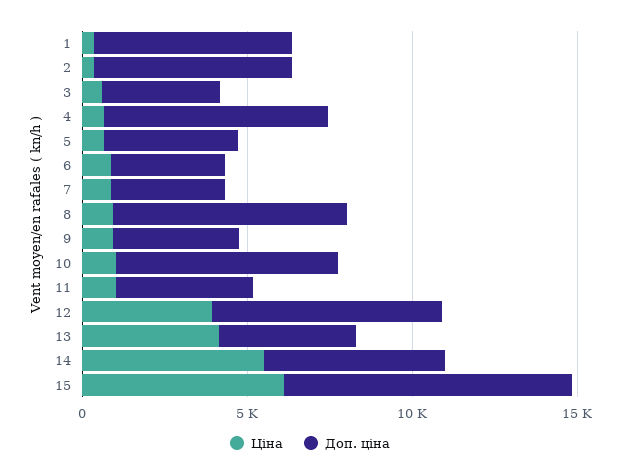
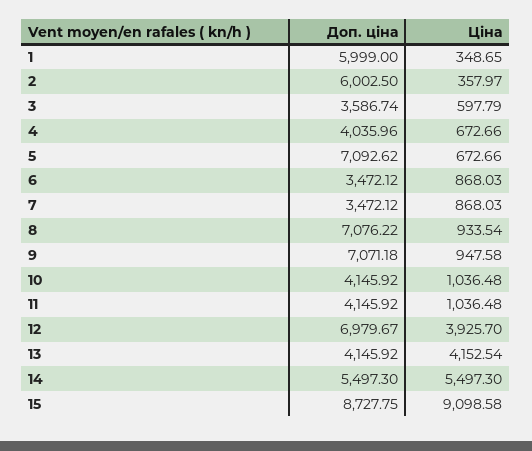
  {
    "Ціна": {
      "1": 348.65,
      "2": 357.97,
      "3": 597.79,
      "4": 672.66,
      "5": 672.66,
      "6": 868.03,
      "7": 868.03,
      "8": 933.54,
      "9": 947.58,
      "10": 1036.48,
      "11": 1036.48,
      "12": 3925.7,
      "13": 4152.54,
      "14": 5497.3,
-     "15": 6000
+     "15": 9098.58
    },
    "Доп. ціна": {
      "1": 5999,
      "2": 6002.5,
      "3": 3586.74,
-     "4": 7000,
+     "4": 4035.96,
-     "5": 4000,
+     "5": 7092.62,
      "6": 3472.12,
      "7": 3472.12,
      "8": 7076.22,
-     "9": 4000,
+     "9": 7071.18,
-     "10": 7000,
+     "10": 4145.92,
      "11": 4145.92,
      "12": 6979.67,
      "13": 4145.92,
      "14": 5497.3,
      "15": 8727.75
    }
  }

